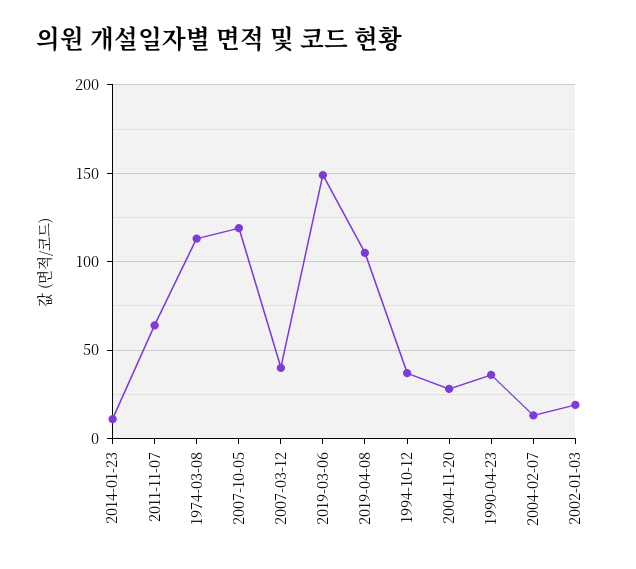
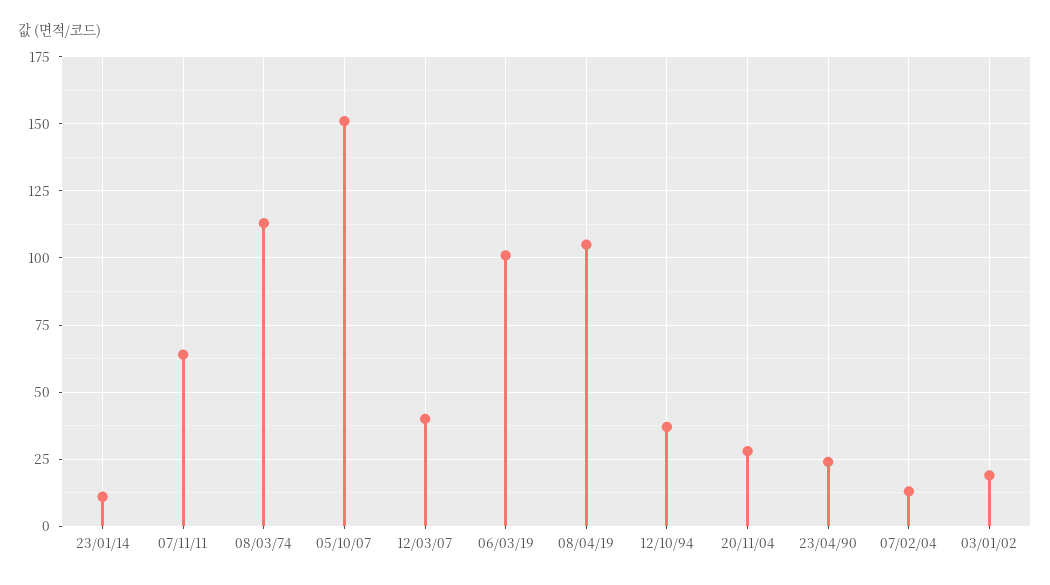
  {
    "2014-01-23": 10,
    "2011-11-07": 65,
    "1974-03-08": 115,
-   "2007-10-05": 120,
+   "2007-10-05": 150,
    "2007-03-12": 40,
-   "2019-03-06": 150,
+   "2019-03-06": 100,
    "2019-04-08": 105,
    "1994-10-12": 35,
    "2004-11-20": 30,
-   "1990-04-23": 35,
+   "1990-04-23": 25,
    "2004-02-07": 15,
    "2002-01-03": 20
  }

